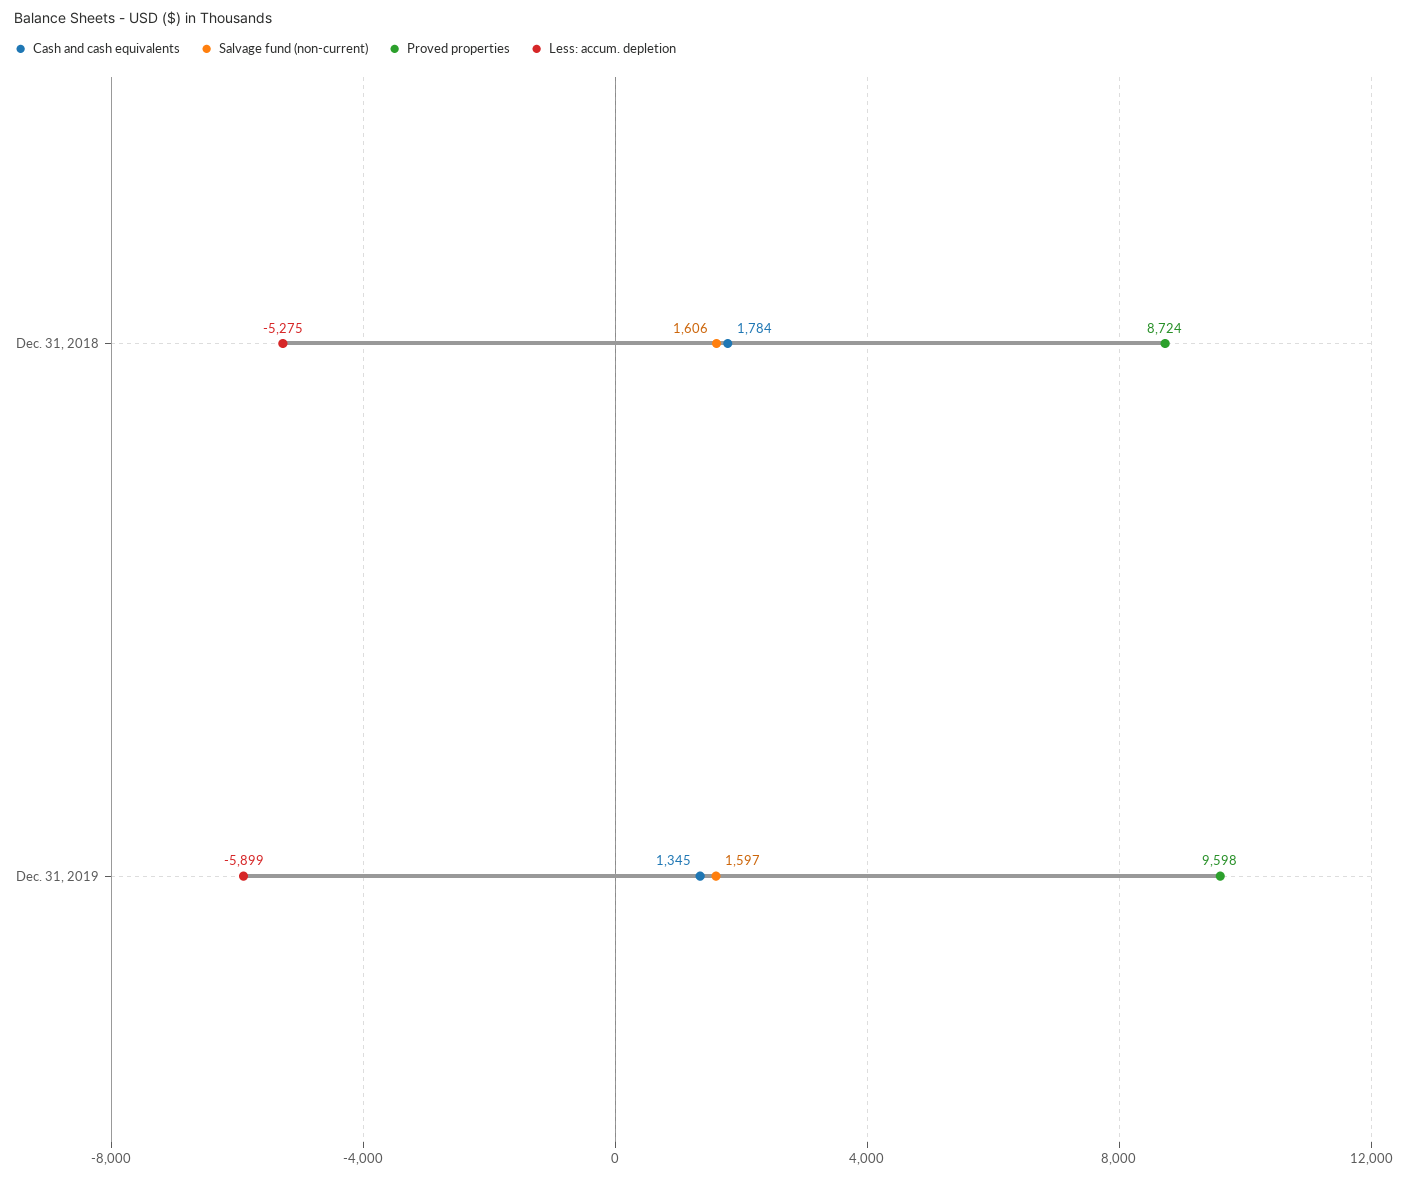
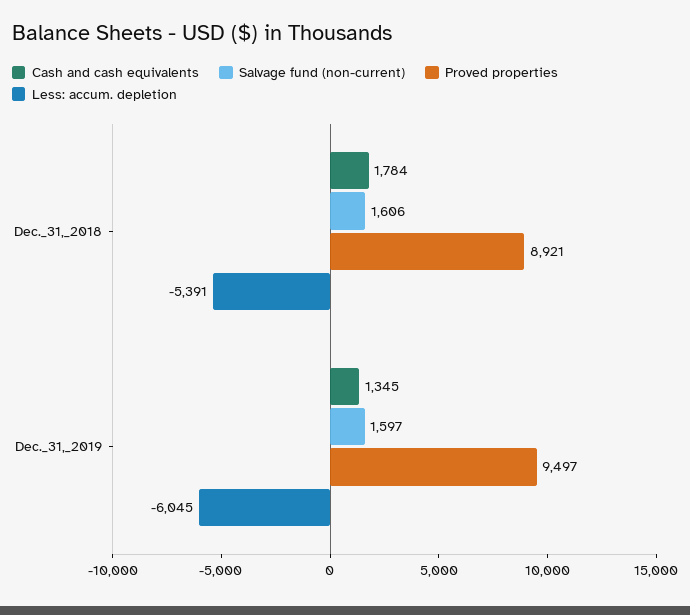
  {
    "Cash and cash equivalents": {
      "Dec. 31, 2018": 1784,
      "Dec. 31, 2019": 1345
    },
    "Salvage fund (non-current)": {
      "Dec. 31, 2018": 1606,
      "Dec. 31, 2019": 1597
    },
    "Proved properties": {
-     "Dec. 31, 2018": 8724,
+     "Dec. 31, 2018": 8921,
-     "Dec. 31, 2019": 9598
+     "Dec. 31, 2019": 9497
    },
    "Less: accum. depletion": {
-     "Dec. 31, 2018": -5275,
+     "Dec. 31, 2018": -5391,
-     "Dec. 31, 2019": -5899
+     "Dec. 31, 2019": -6045
    }
  }

